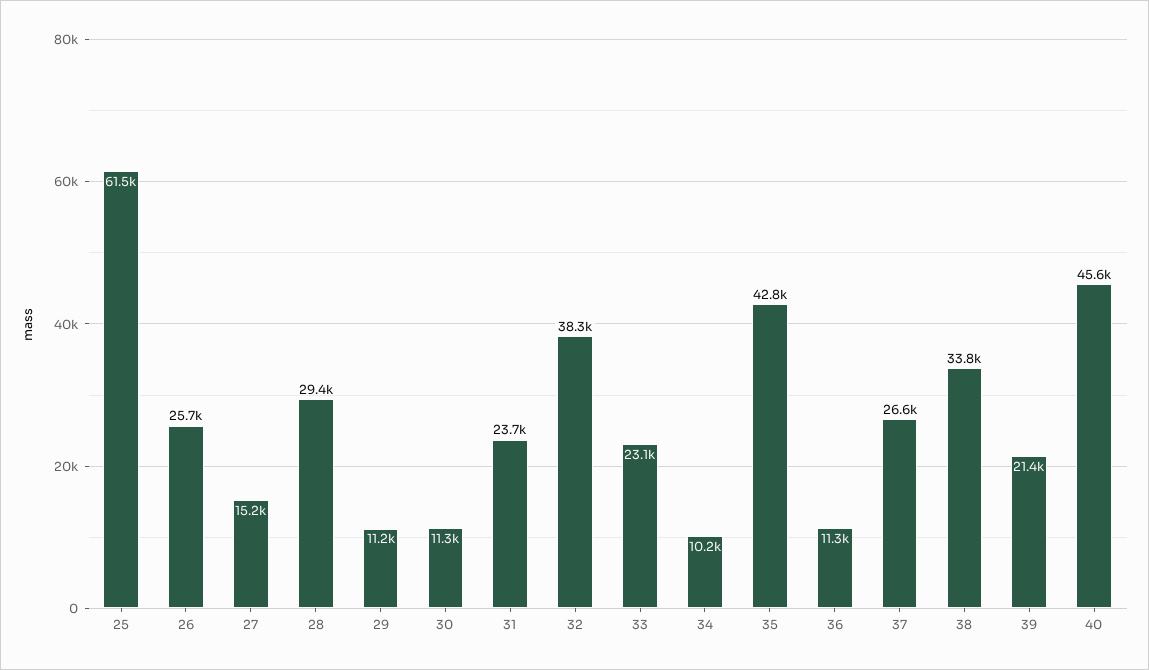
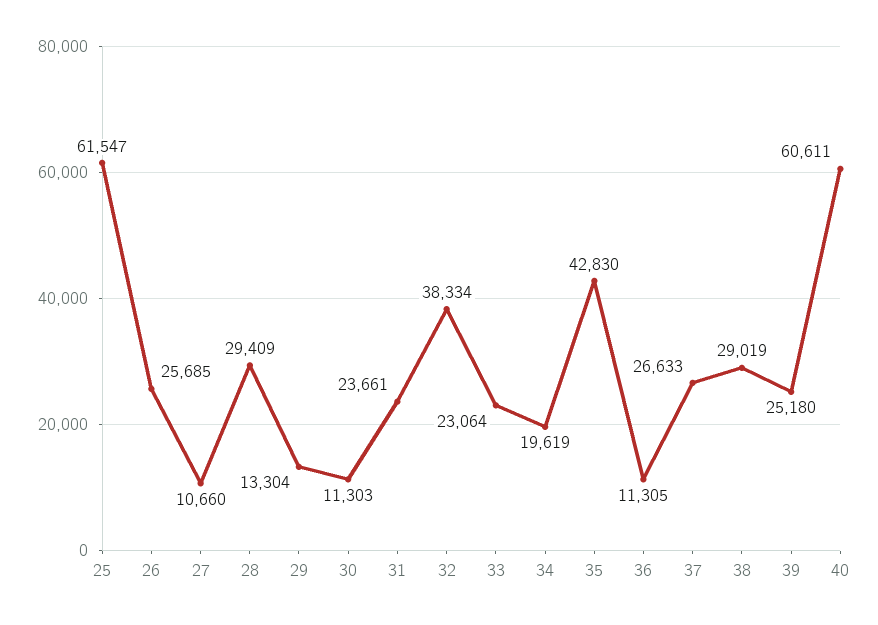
  {
    "25": 61547,
    "26": 25685,
-   "27": 15200,
+   "27": 10660,
    "28": 29409,
-   "29": 11200,
+   "29": 13304,
    "30": 11303,
    "31": 23661,
    "32": 38334,
    "33": 23064,
-   "34": 10200,
+   "34": 19619,
    "35": 42830,
    "36": 11305,
    "37": 26633,
-   "38": 33800,
+   "38": 29019,
-   "39": 21400,
+   "39": 25180,
-   "40": 45600
+   "40": 60611
  }

